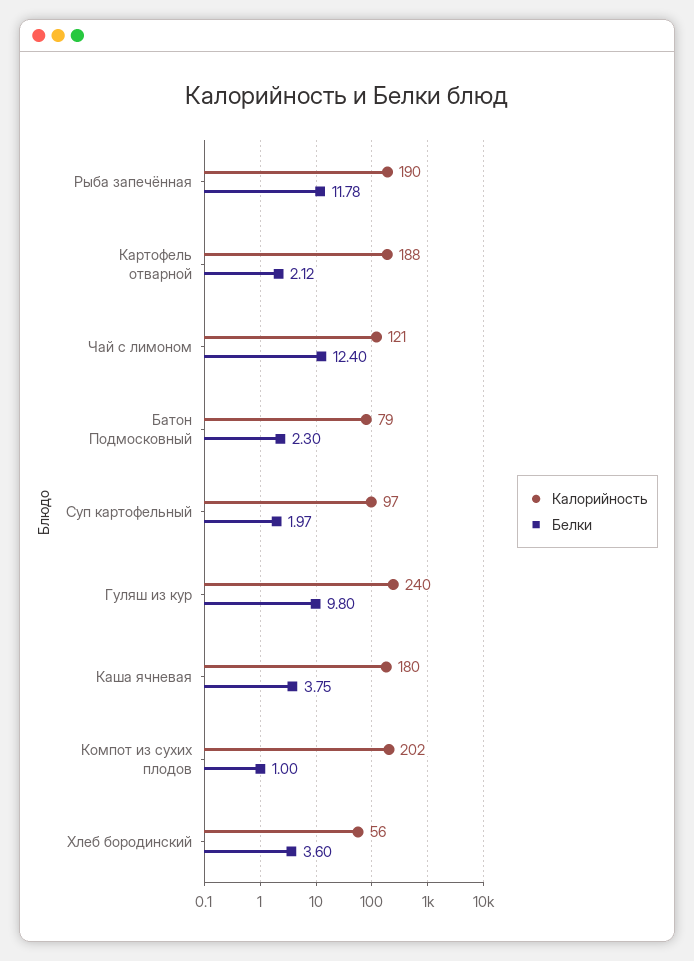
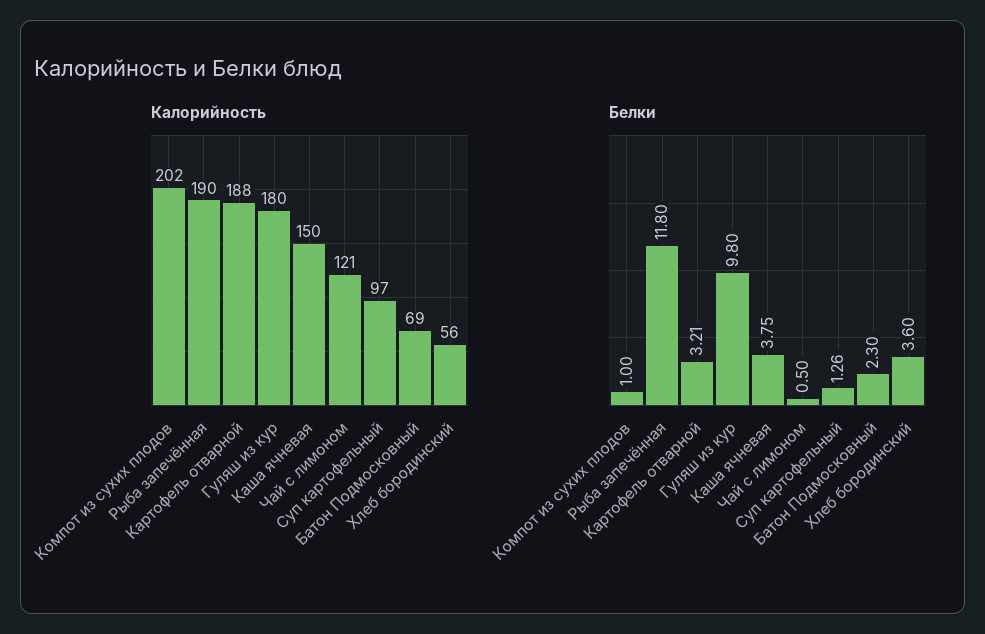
  {
    "Калорийность": {
      "Рыба запечённая": 190,
      "Картофель отварной": 188,
      "Чай с лимоном": 121,
-     "Батон Подмосковный": 79,
+     "Батон Подмосковный": 69,
      "Суп картофельный": 97,
-     "Гуляш из кур": 240,
+     "Гуляш из кур": 180,
-     "Каша ячневая": 180,
+     "Каша ячневая": 150,
      "Компот из сухих плодов": 202,
      "Хлеб бородинский": 56
    },
    "Белки": {
-     "Рыба запечённая": 11.78,
+     "Рыба запечённая": 11.8,
-     "Картофель отварной": 2.12,
+     "Картофель отварной": 3.21,
-     "Чай с лимоном": 12.4,
+     "Чай с лимоном": 0.5,
      "Батон Подмосковный": 2.3,
-     "Суп картофельный": 1.97,
+     "Суп картофельный": 1.26,
      "Гуляш из кур": 9.8,
      "Каша ячневая": 3.75,
      "Компот из сухих плодов": 1,
      "Хлеб бородинский": 3.6
    }
  }

